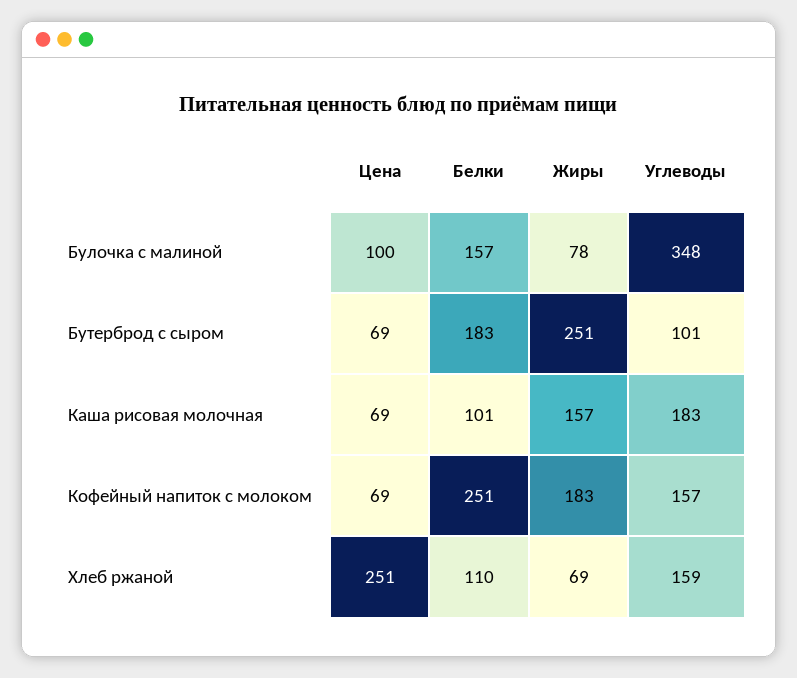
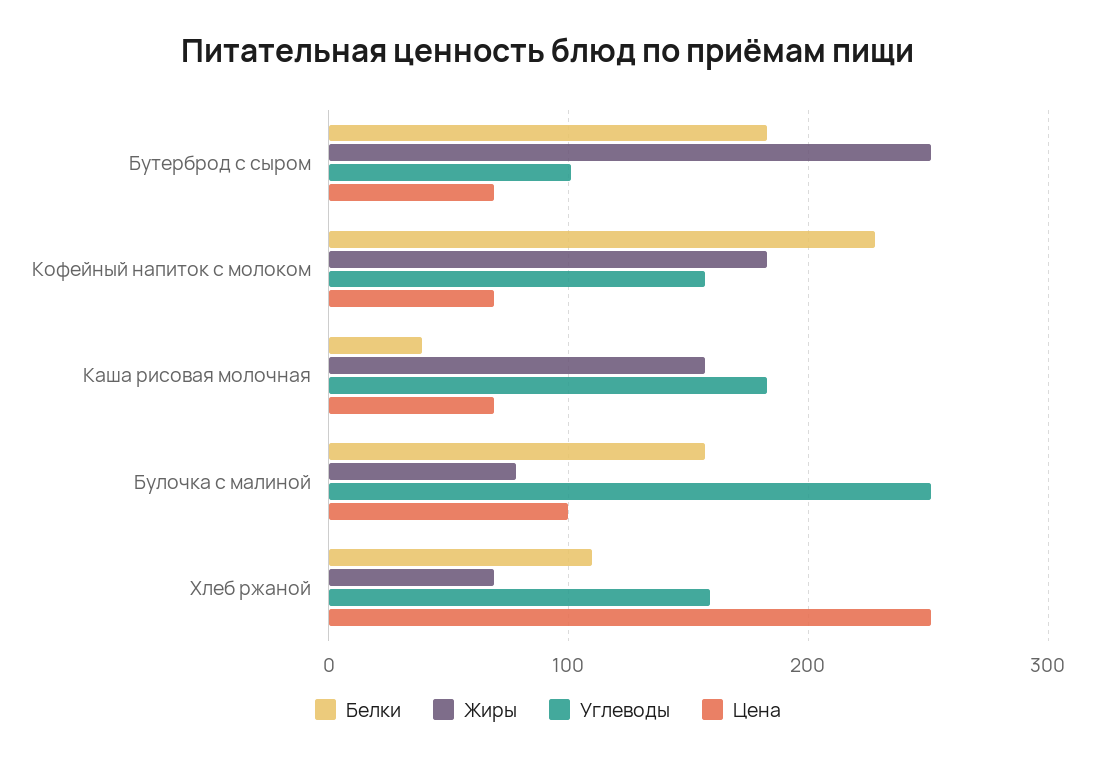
  {
    "Цена": {
      "Булочка с малиной": 100,
      "Бутерброд с сыром": 69,
      "Каша рисовая молочная": 69,
      "Кофейный напиток с молоком": 69,
      "Хлеб ржаной": 251
    },
    "Белки": {
      "Булочка с малиной": 157,
      "Бутерброд с сыром": 183,
-     "Каша рисовая молочная": 101,
+     "Каша рисовая молочная": 40,
-     "Кофейный напиток с молоком": 251,
+     "Кофейный напиток с молоком": 230,
      "Хлеб ржаной": 110
    },
    "Жиры": {
      "Булочка с малиной": 78,
      "Бутерброд с сыром": 251,
      "Каша рисовая молочная": 157,
      "Кофейный напиток с молоком": 183,
      "Хлеб ржаной": 69
    },
    "Углеводы": {
-     "Булочка с малиной": 348,
+     "Булочка с малиной": 250,
      "Бутерброд с сыром": 101,
      "Каша рисовая молочная": 183,
      "Кофейный напиток с молоком": 157,
      "Хлеб ржаной": 159
    }
  }

